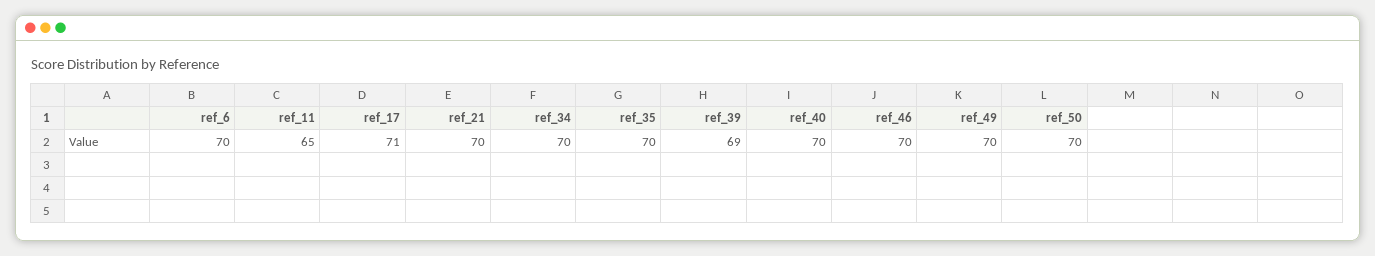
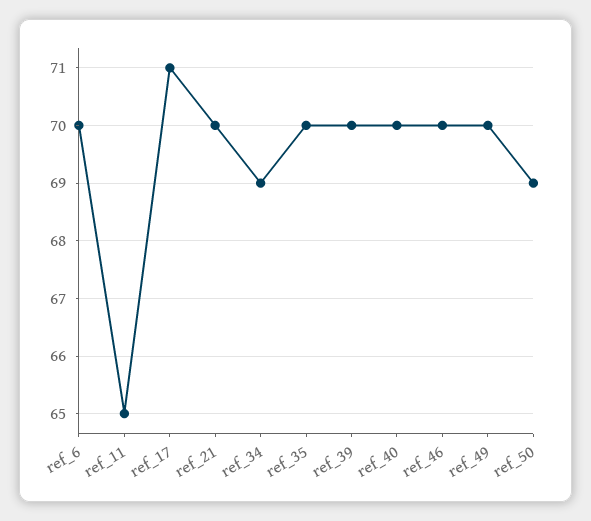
  {
    "ref_6": 70,
    "ref_11": 65,
    "ref_17": 71,
    "ref_21": 70,
-   "ref_34": 70,
+   "ref_34": 69,
    "ref_35": 70,
-   "ref_39": 69,
+   "ref_39": 70,
    "ref_40": 70,
    "ref_46": 70,
    "ref_49": 70,
-   "ref_50": 70
+   "ref_50": 69
  }

